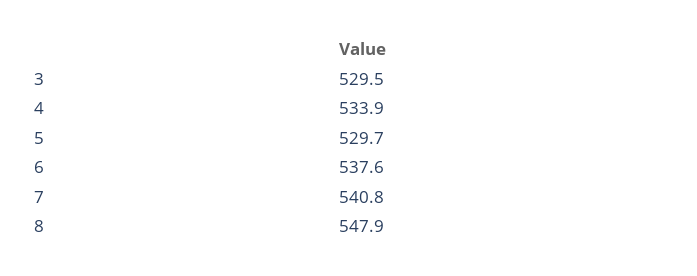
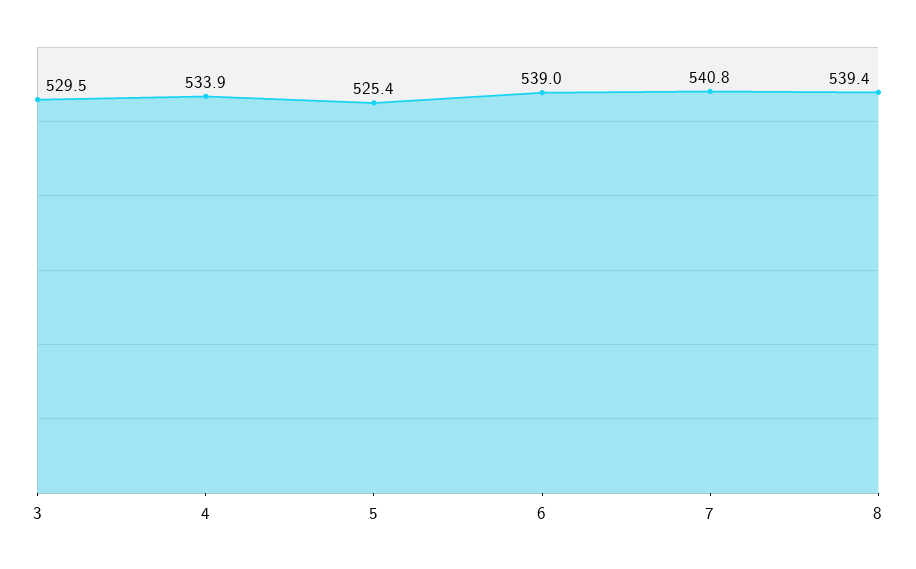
  {
    "3": 529.5,
    "4": 533.9,
-   "5": 529.7,
+   "5": 525.4,
-   "6": 537.6,
+   "6": 539,
    "7": 540.8,
-   "8": 547.9
+   "8": 539.4
  }

